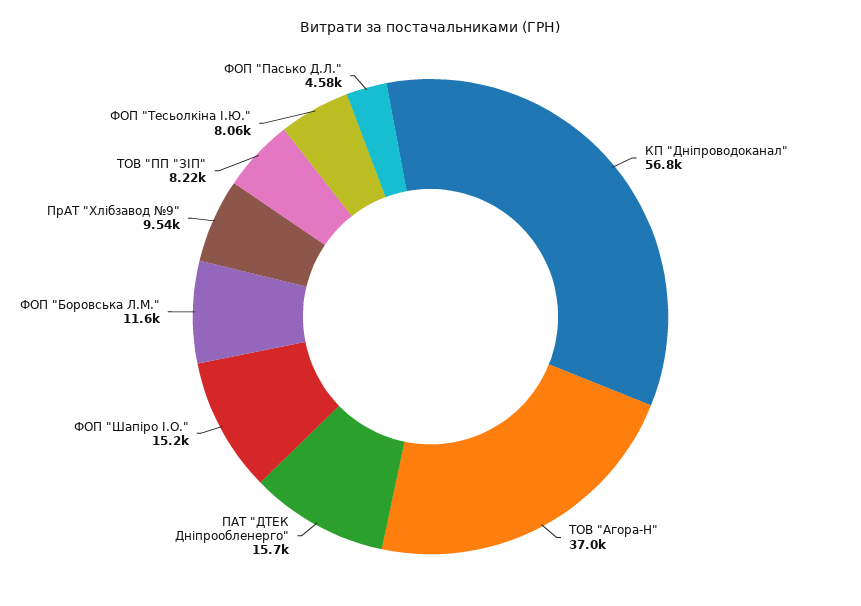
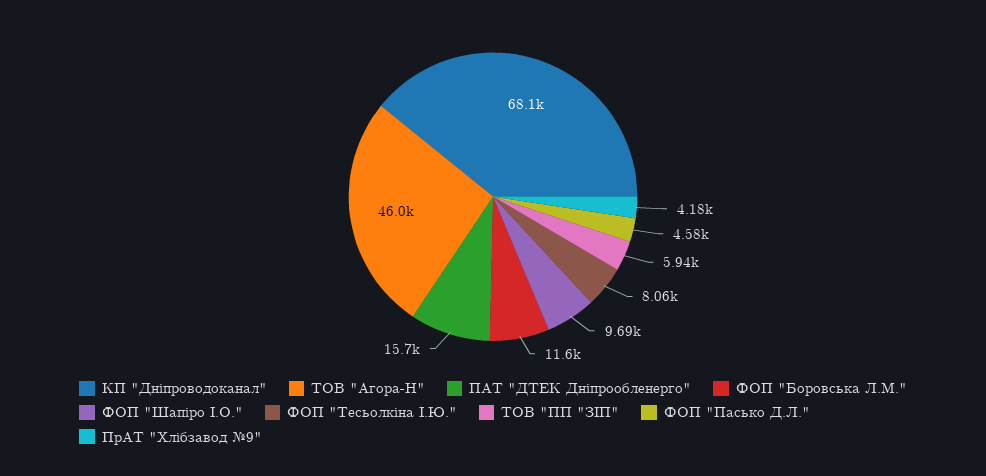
  {
-   "КП \"Дніпроводоканал\"": 56800,
+   "КП \"Дніпроводоканал\"": 68100,
-   "ТОВ \"Агора-Н\"": 37000,
+   "ТОВ \"Агора-Н\"": 46000,
    "ПАТ \"ДТЕК Дніпрообленерго\"": 15700,
-   "ФОП \"Шапіро І.О.\"": 15200,
+   "ФОП \"Шапіро І.О.\"": 9690,
    "ФОП \"Боровська Л.М.\"": 11600,
-   "ПрАТ \"Хлібзавод №9\"": 9540,
+   "ПрАТ \"Хлібзавод №9\"": 4180,
-   "ТОВ \"ПП \"ЗІП\"": 8220,
+   "ТОВ \"ПП \"ЗІП\"": 5940,
    "ФОП \"Тесьолкіна І.Ю.\"": 8060,
    "ФОП \"Пасько Д.Л.\"": 4580
  }

